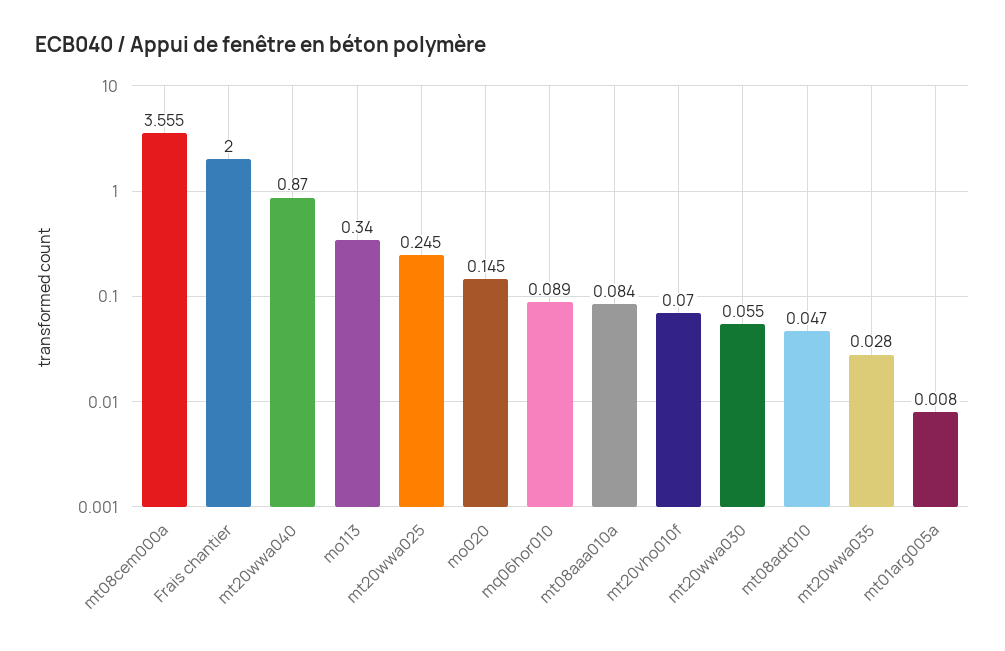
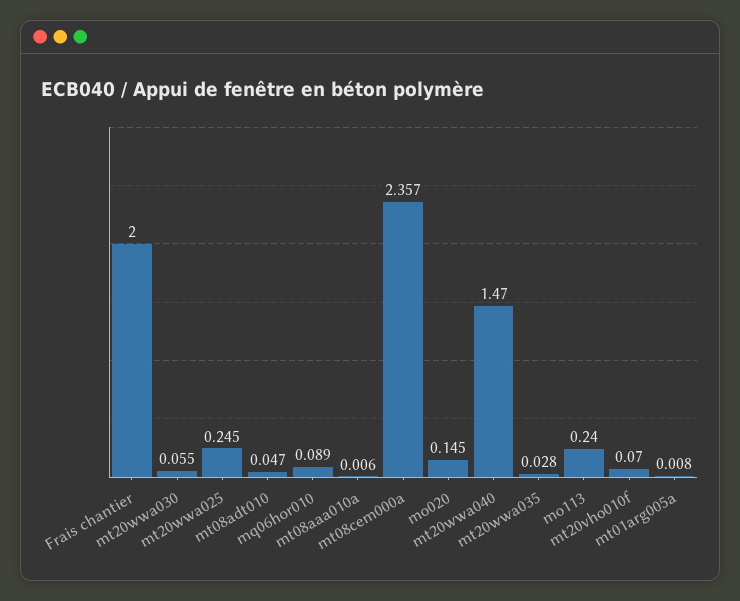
  {
-   "mt08cem000a": 3.555,
+   "mt08cem000a": 2.357,
    "Frais chantier": 2,
-   "mt20wwa040": 0.87,
+   "mt20wwa040": 1.47,
-   "mo113": 0.34,
+   "mo113": 0.24,
    "mt20wwa025": 0.245,
    "mo020": 0.145,
    "mq06hor010": 0.089,
-   "mt08aaa010a": 0.084,
+   "mt08aaa010a": 0.006,
    "mt20vho010f": 0.07,
    "mt20wwa030": 0.055,
    "mt08adt010": 0.047,
    "mt20wwa035": 0.028,
    "mt01arg005a": 0.008
  }

